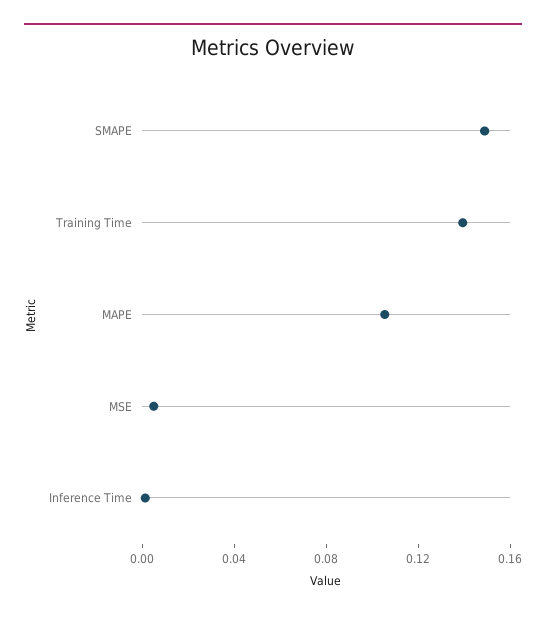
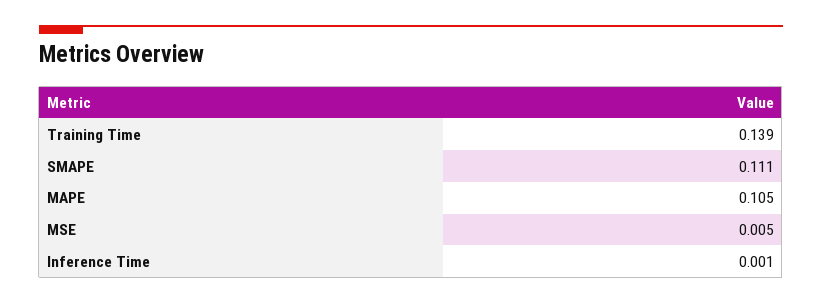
  {
-   "SMAPE": 0.15,
+   "SMAPE": 0.111,
    "Training Time": 0.139,
    "MAPE": 0.105,
    "MSE": 0.005,
    "Inference Time": 0.001
  }

